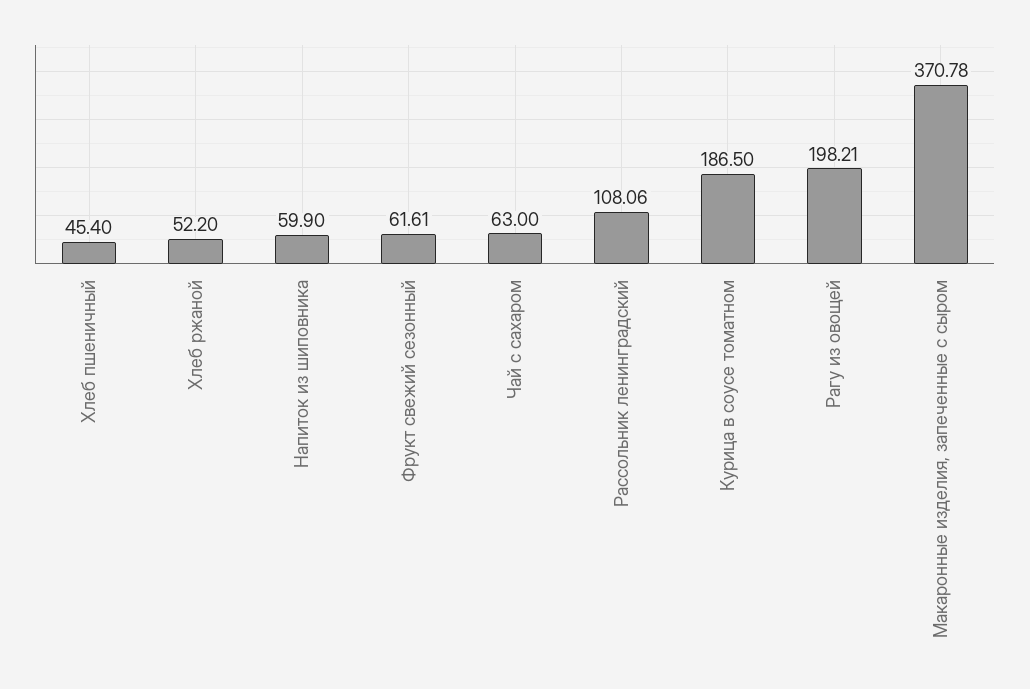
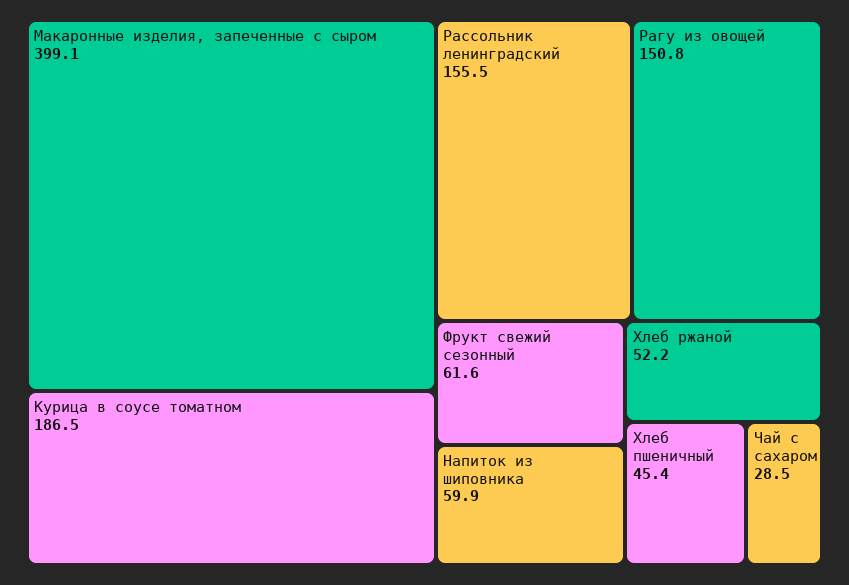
  {
    "Хлеб пшеничный": 45.4,
    "Хлеб ржаной": 52.2,
    "Напиток из шиповника": 59.9,
    "Фрукт свежий сезонный": 61.61,
-   "Чай с сахаром": 63,
+   "Чай с сахаром": 28.5,
-   "Рассольник ленинградский": 108.06,
+   "Рассольник ленинградский": 155.5,
    "Курица в соусе томатном": 186.5,
-   "Рагу из овощей": 198.21,
+   "Рагу из овощей": 150.8,
-   "Макаронные изделия, запеченные с сыром": 370.78
+   "Макаронные изделия, запеченные с сыром": 399.1
  }

